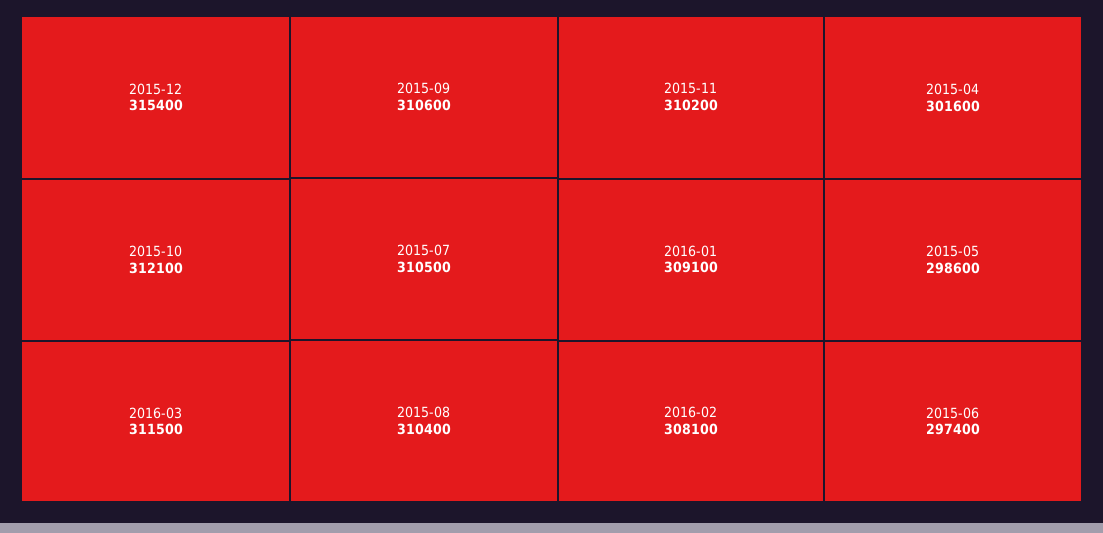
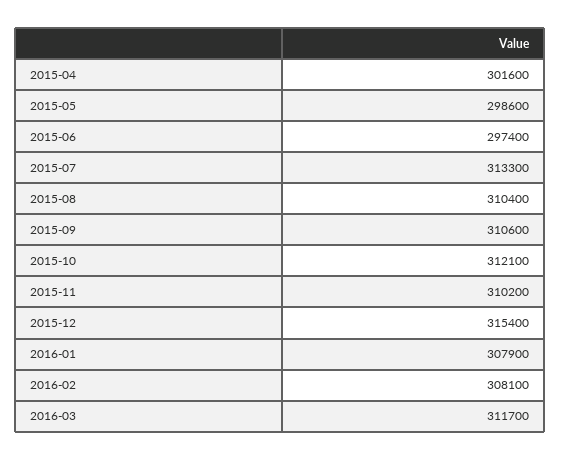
  {
    "2015-12": 315400,
    "2015-10": 312100,
-   "2016-03": 311500,
+   "2016-03": 311700,
    "2015-09": 310600,
-   "2015-07": 310500,
+   "2015-07": 313300,
    "2015-08": 310400,
    "2015-11": 310200,
-   "2016-01": 309100,
+   "2016-01": 307900,
    "2016-02": 308100,
    "2015-04": 301600,
    "2015-05": 298600,
    "2015-06": 297400
  }

